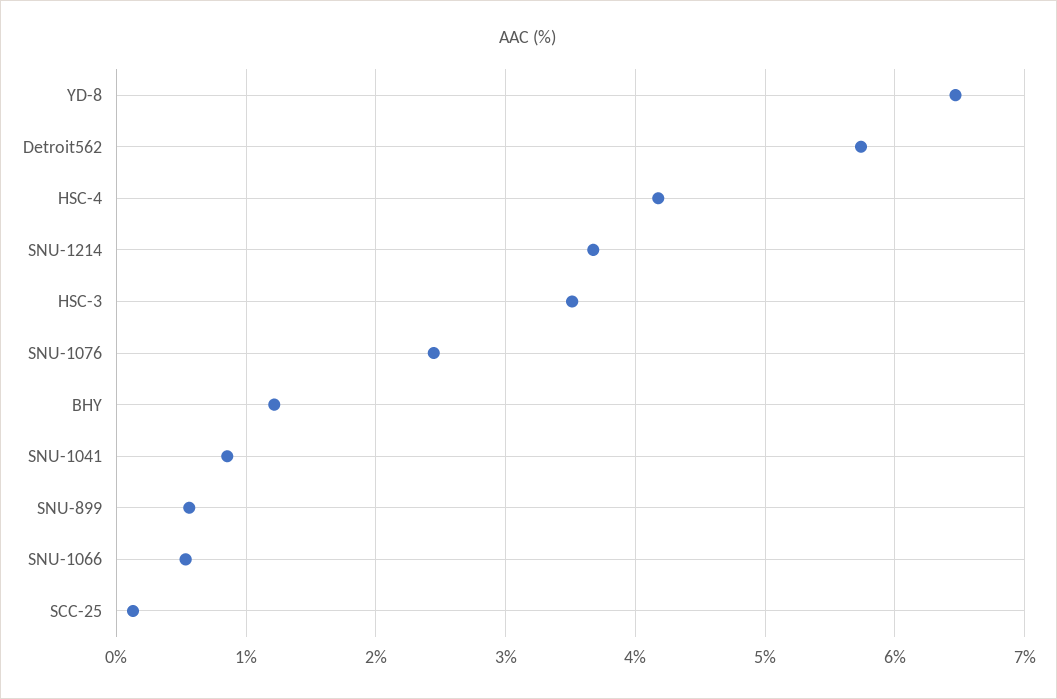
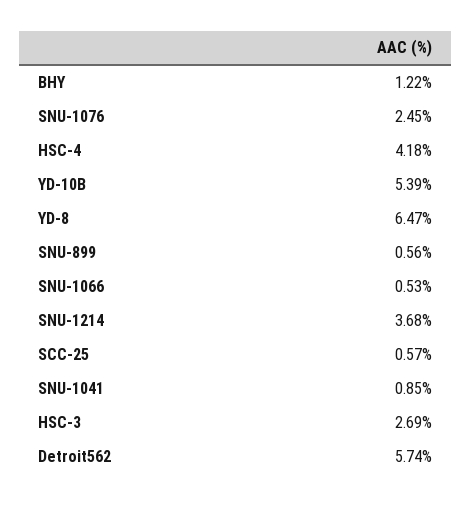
  {
    "YD-8": 6.47,
    "Detroit562": 5.74,
    "HSC-4": 4.18,
    "SNU-1214": 3.68,
-   "HSC-3": 3.5,
+   "HSC-3": 2.69,
    "SNU-1076": 2.45,
    "BHY": 1.22,
    "SNU-1041": 0.85,
    "SNU-899": 0.56,
    "SNU-1066": 0.53,
-   "SCC-25": 0.1
+   "SCC-25": 0.57,
+   "YD-10B": 5.39
  }

